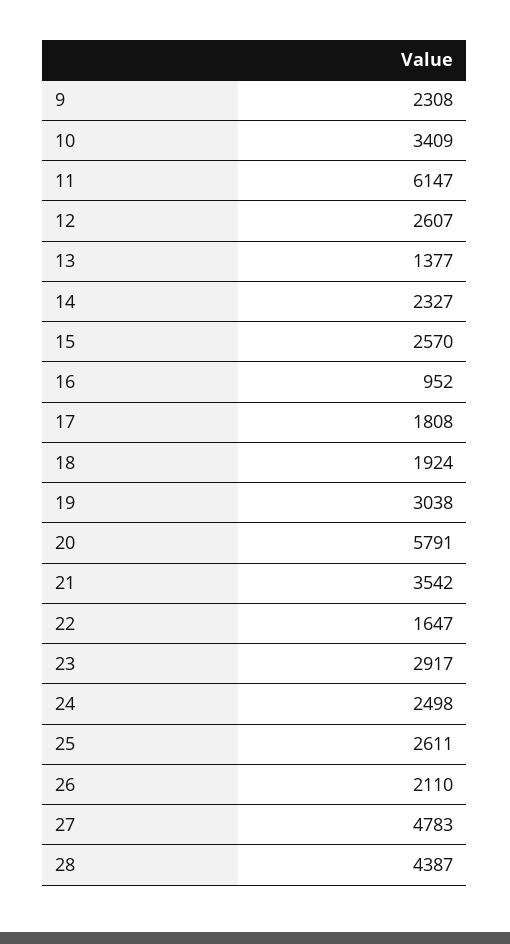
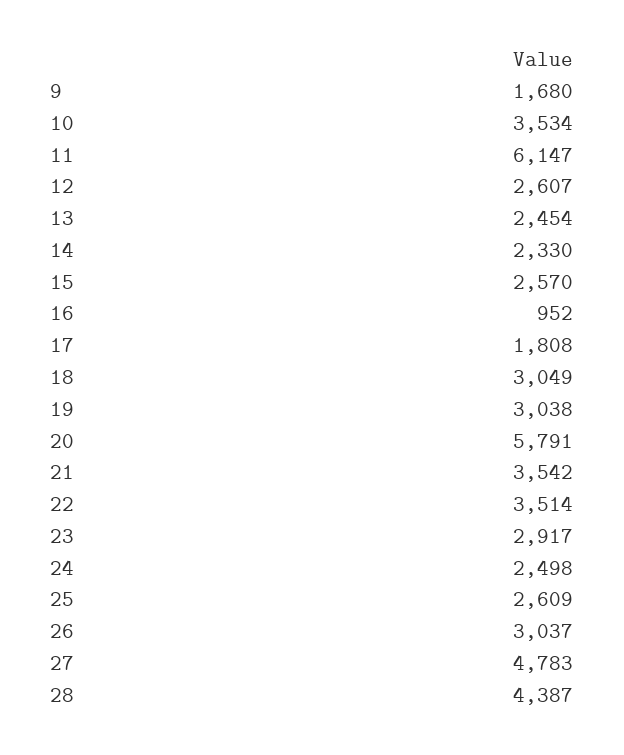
  {
-   "9": 2308,
+   "9": 1680,
-   "10": 3409,
+   "10": 3534,
    "11": 6147,
    "12": 2607,
-   "13": 1377,
+   "13": 2454,
-   "14": 2327,
+   "14": 2330,
    "15": 2570,
    "16": 952,
    "17": 1808,
-   "18": 1924,
+   "18": 3049,
    "19": 3038,
    "20": 5791,
    "21": 3542,
-   "22": 1647,
+   "22": 3514,
    "23": 2917,
    "24": 2498,
-   "25": 2611,
+   "25": 2609,
-   "26": 2110,
+   "26": 3037,
    "27": 4783,
    "28": 4387
  }

